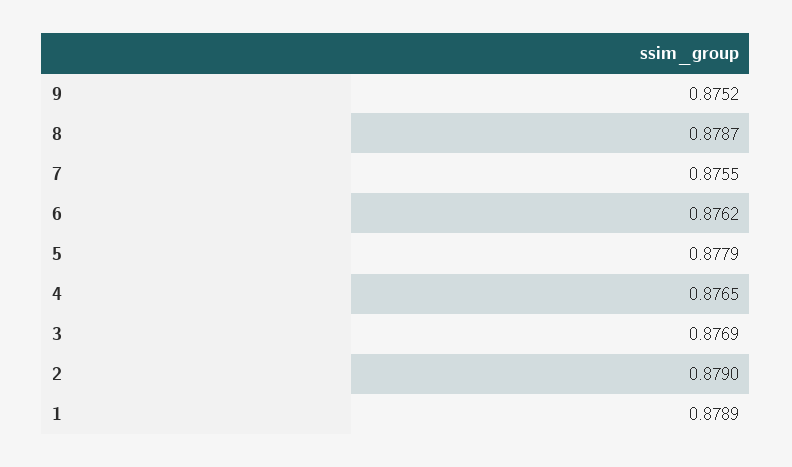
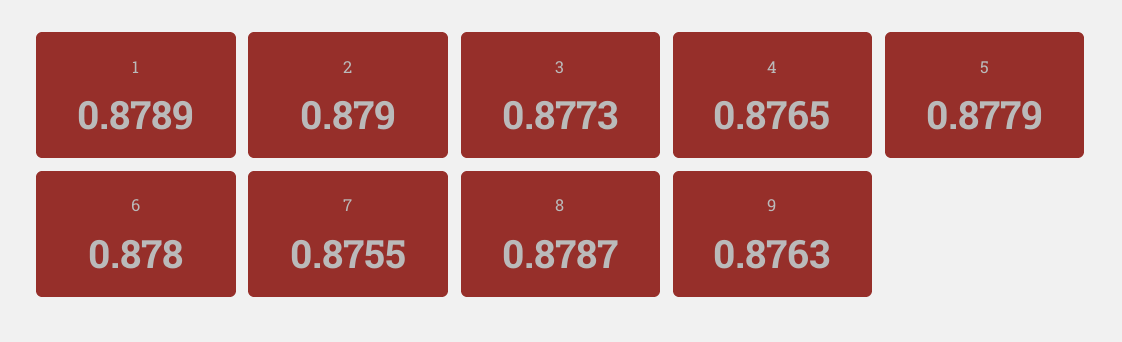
  {
-   "9": 0.8752,
+   "9": 0.8763,
    "8": 0.8787,
    "7": 0.8755,
-   "6": 0.8762,
+   "6": 0.878,
    "5": 0.8779,
    "4": 0.8765,
-   "3": 0.8769,
+   "3": 0.8773,
    "2": 0.879,
    "1": 0.8789
  }

